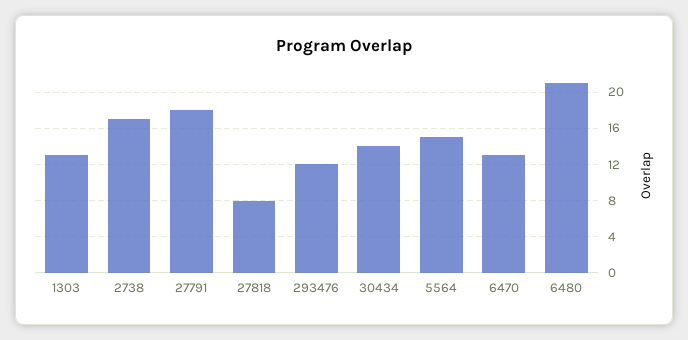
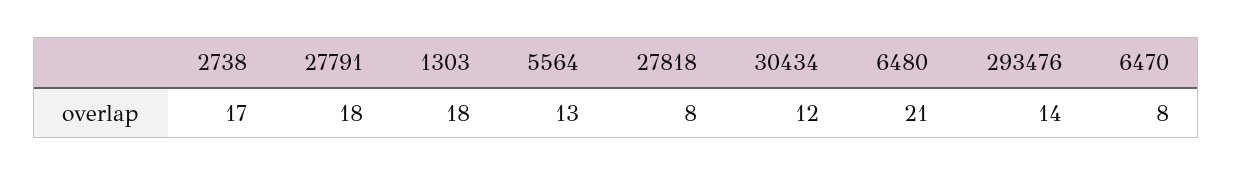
  {
-   "1303": 13,
+   "1303": 18,
    "2738": 17,
    "27791": 18,
    "27818": 8,
-   "293476": 12,
+   "293476": 14,
-   "30434": 14,
+   "30434": 12,
-   "5564": 15,
+   "5564": 13,
-   "6470": 13,
+   "6470": 8,
    "6480": 21
  }

